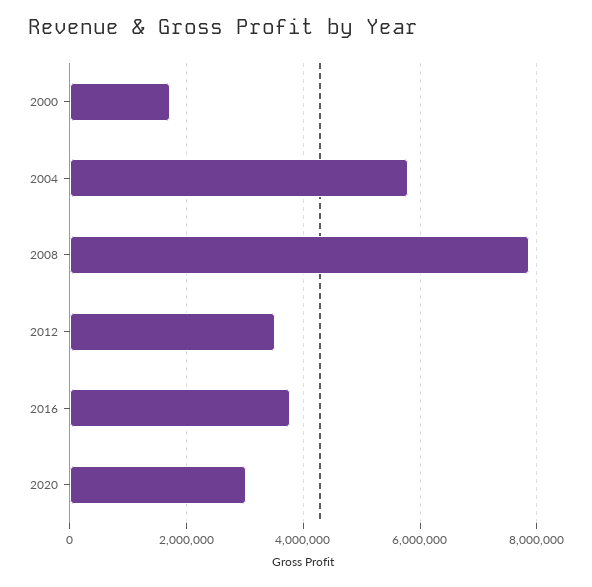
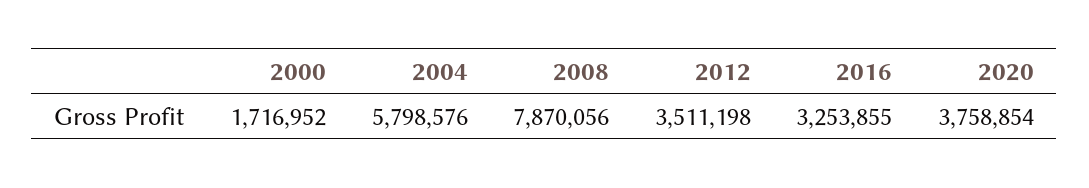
  {
    "2000": 1716952,
    "2004": 5798576,
    "2008": 7870056,
    "2012": 3511198,
-   "2016": 3800000,
+   "2016": 3253855,
-   "2020": 3000000
+   "2020": 3758854
  }

